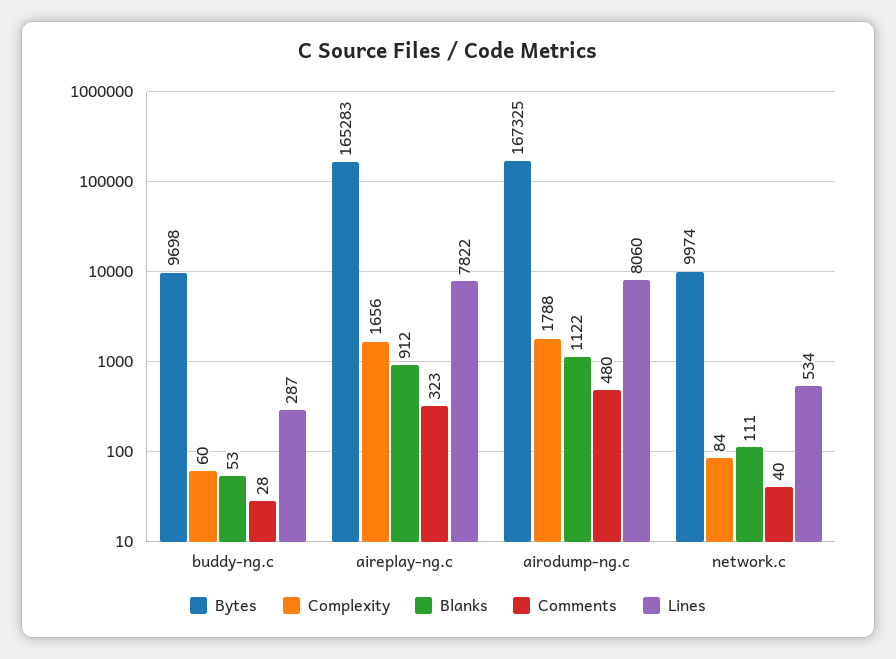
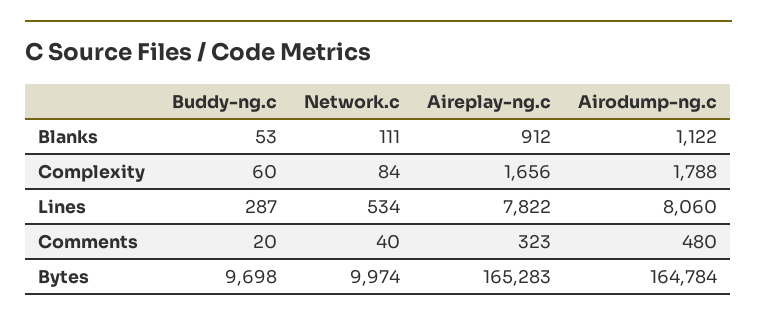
  {
    "Bytes": {
      "buddy-ng.c": 9698,
      "aireplay-ng.c": 165283,
-     "airodump-ng.c": 167325,
+     "airodump-ng.c": 164784,
      "network.c": 9974
    },
    "Complexity": {
      "buddy-ng.c": 60,
      "aireplay-ng.c": 1656,
      "airodump-ng.c": 1788,
      "network.c": 84
    },
    "Blanks": {
      "buddy-ng.c": 53,
      "aireplay-ng.c": 912,
      "airodump-ng.c": 1122,
      "network.c": 111
    },
    "Comments": {
-     "buddy-ng.c": 28,
+     "buddy-ng.c": 20,
      "aireplay-ng.c": 323,
      "airodump-ng.c": 480,
      "network.c": 40
    },
    "Lines": {
      "buddy-ng.c": 287,
      "aireplay-ng.c": 7822,
      "airodump-ng.c": 8060,
      "network.c": 534
    }
  }

